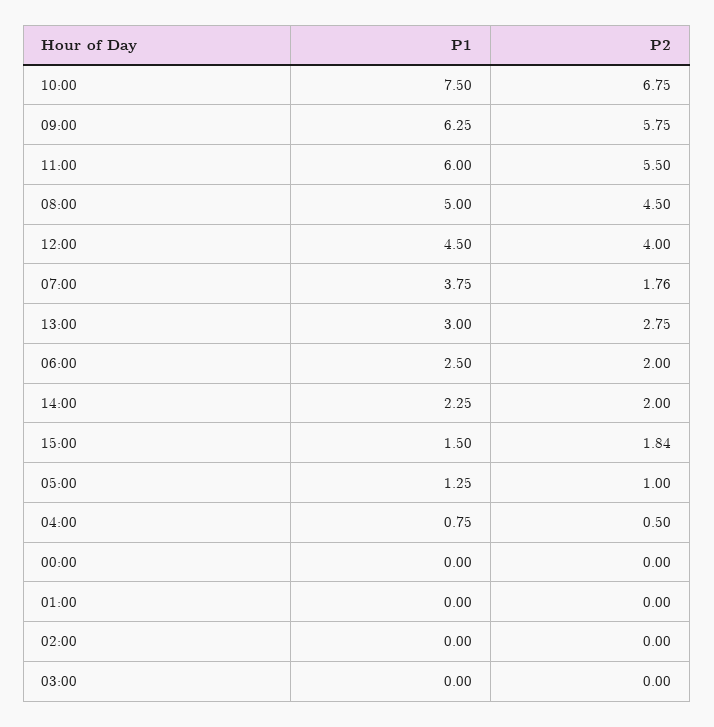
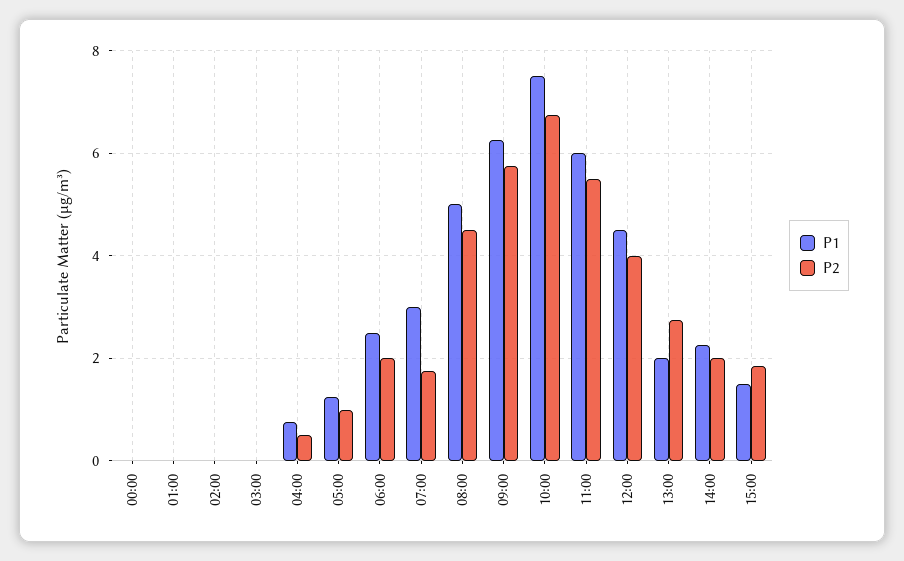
  {
    "P1": {
      "10:00": 7.5,
      "09:00": 6.25,
      "11:00": 6,
      "08:00": 5,
      "12:00": 4.5,
-     "07:00": 3.75,
+     "07:00": 3,
-     "13:00": 3,
+     "13:00": 2,
      "06:00": 2.5,
      "14:00": 2.25,
      "15:00": 1.5,
      "05:00": 1.25,
      "04:00": 0.75,
      "00:00": 0,
      "01:00": 0,
      "02:00": 0,
      "03:00": 0
    },
    "P2": {
      "10:00": 6.75,
      "09:00": 5.75,
      "11:00": 5.5,
      "08:00": 4.5,
      "12:00": 4,
      "07:00": 1.76,
      "13:00": 2.75,
      "06:00": 2,
      "14:00": 2,
      "15:00": 1.84,
      "05:00": 1,
      "04:00": 0.5,
      "00:00": 0,
      "01:00": 0,
      "02:00": 0,
      "03:00": 0
    }
  }

